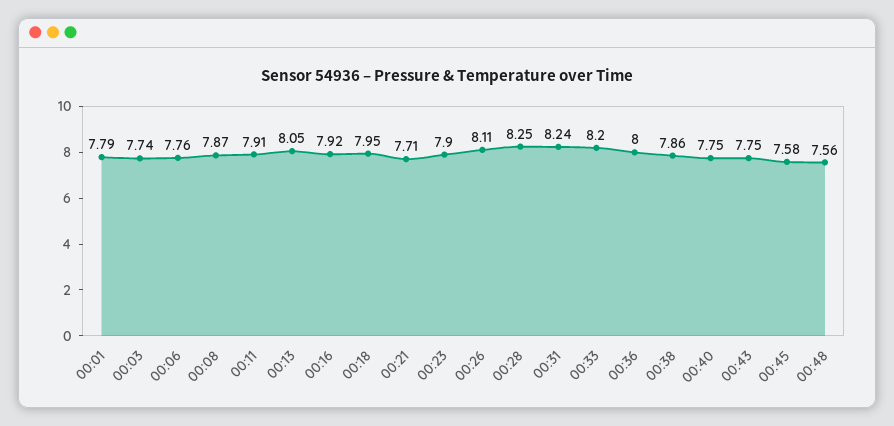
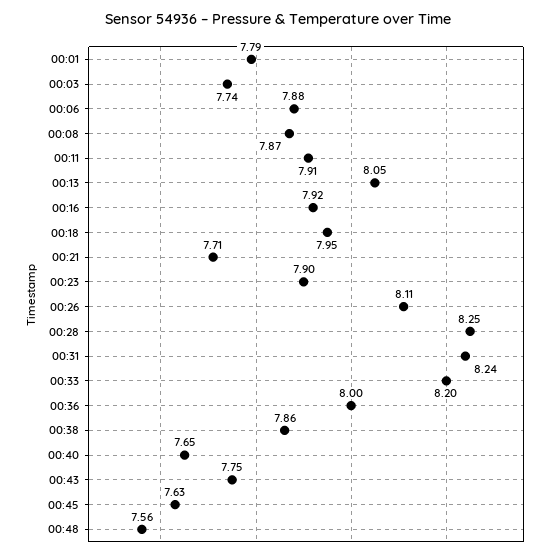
  {
    "00:01": 7.79,
    "00:03": 7.74,
-   "00:06": 7.76,
+   "00:06": 7.88,
    "00:08": 7.87,
    "00:11": 7.91,
    "00:13": 8.05,
    "00:16": 7.92,
    "00:18": 7.95,
    "00:21": 7.71,
    "00:23": 7.9,
    "00:26": 8.11,
    "00:28": 8.25,
    "00:31": 8.24,
    "00:33": 8.2,
    "00:36": 8,
    "00:38": 7.86,
-   "00:40": 7.75,
+   "00:40": 7.65,
    "00:43": 7.75,
-   "00:45": 7.58,
+   "00:45": 7.63,
    "00:48": 7.56
  }

